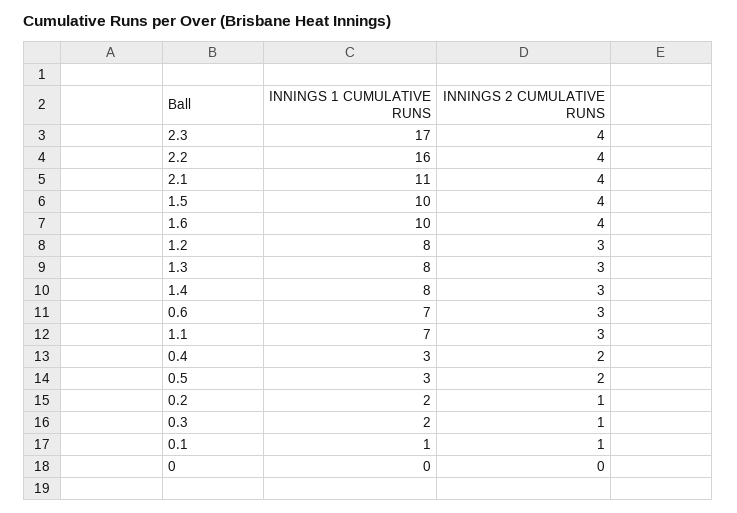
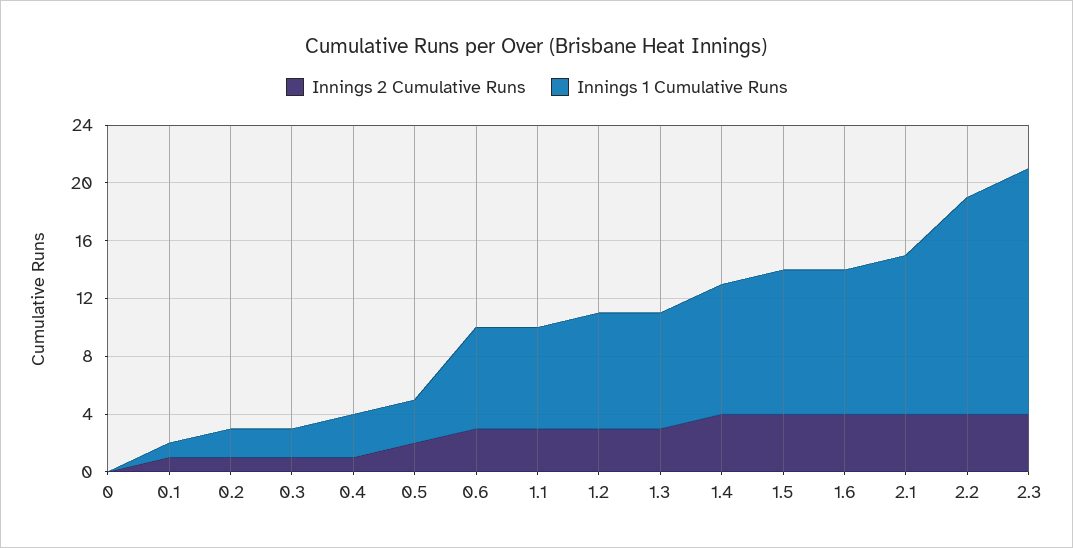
  {
    "INNINGS 1 CUMULATIVE RUNS": {
      "2.3": 17,
-     "2.2": 16,
+     "2.2": 15,
      "2.1": 11,
      "1.5": 10,
      "1.6": 10,
      "1.2": 8,
      "1.3": 8,
-     "1.4": 8,
+     "1.4": 9,
      "0.6": 7,
      "1.1": 7,
      "0.4": 3,
      "0.5": 3,
      "0.2": 2,
      "0.3": 2,
      "0.1": 1,
      "0": 0
    },
    "INNINGS 2 CUMULATIVE RUNS": {
      "2.3": 4,
      "2.2": 4,
      "2.1": 4,
      "1.5": 4,
      "1.6": 4,
      "1.2": 3,
      "1.3": 3,
-     "1.4": 3,
+     "1.4": 4,
      "0.6": 3,
      "1.1": 3,
-     "0.4": 2,
+     "0.4": 1,
      "0.5": 2,
      "0.2": 1,
      "0.3": 1,
      "0.1": 1,
      "0": 0
    }
  }

